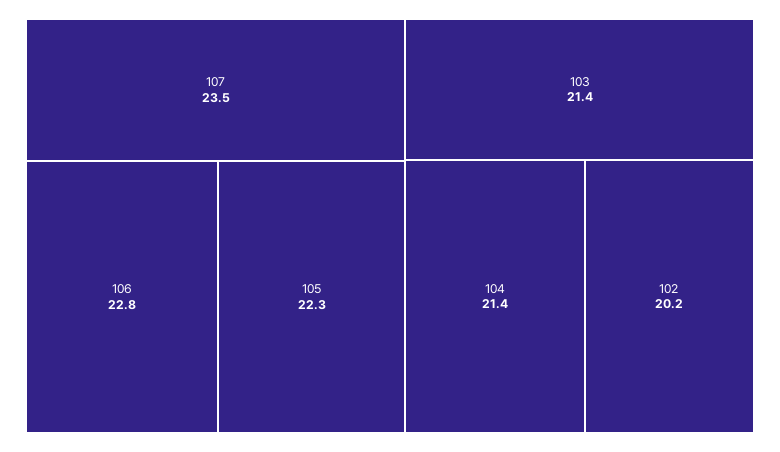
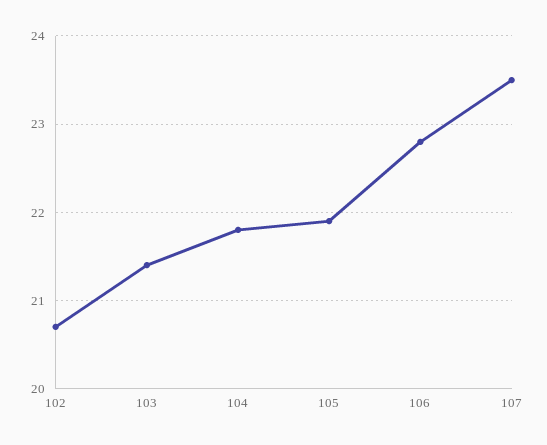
  {
    "107": 23.5,
    "106": 22.8,
-   "105": 22.3,
+   "105": 21.9,
    "103": 21.4,
-   "104": 21.4,
+   "104": 21.8,
-   "102": 20.2
+   "102": 20.7
  }

